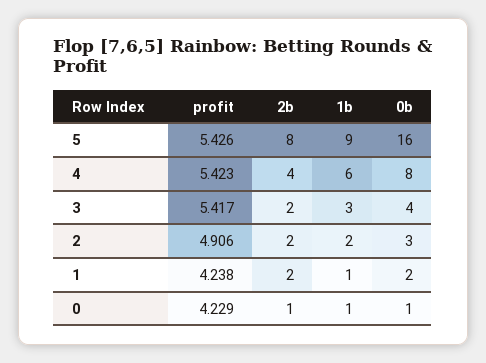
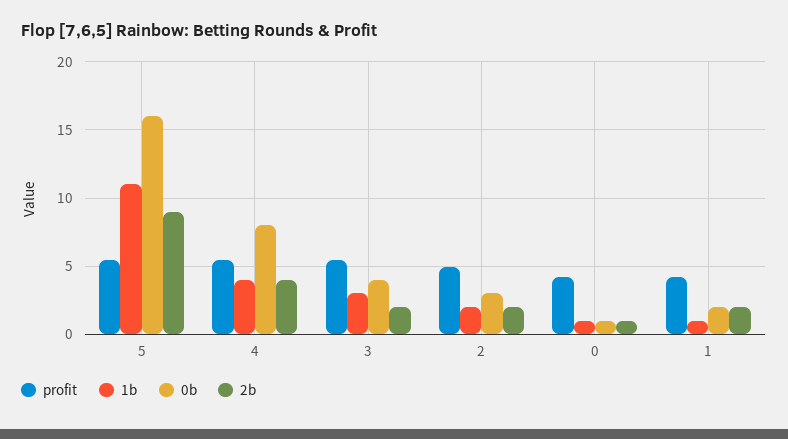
  {
    "profit": {
      "5": 5.426,
      "4": 5.423,
      "3": 5.417,
      "2": 4.906,
      "1": 4.238,
      "0": 4.229
    },
    "2b": {
-     "5": 8,
+     "5": 9,
      "4": 4,
      "3": 2,
      "2": 2,
      "1": 2,
      "0": 1
    },
    "1b": {
-     "5": 9,
+     "5": 11,
-     "4": 6,
+     "4": 4,
      "3": 3,
      "2": 2,
      "1": 1,
      "0": 1
    },
    "0b": {
      "5": 16,
      "4": 8,
      "3": 4,
      "2": 3,
      "1": 2,
      "0": 1
    }
  }

